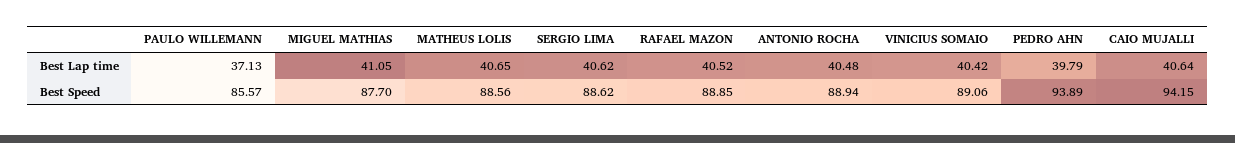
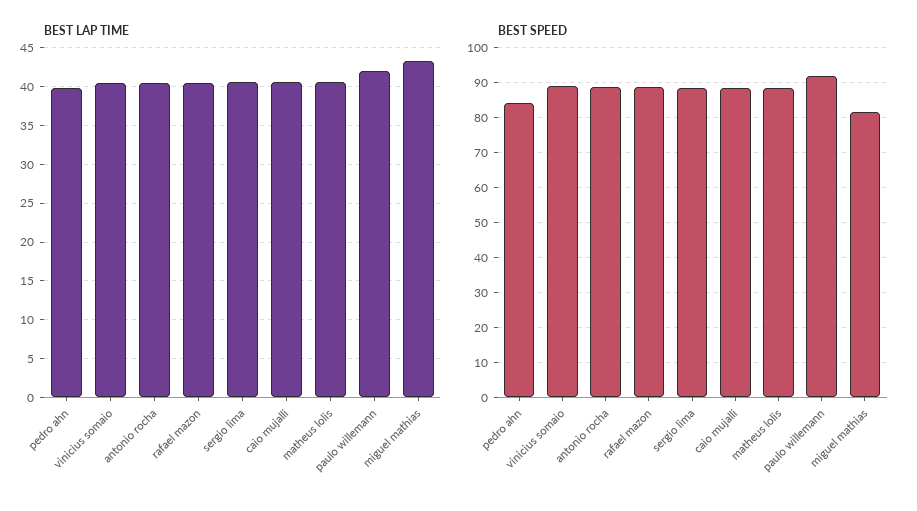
  {
    "Best Lap time": {
-     "PAULO WILLEMANN": 37.13,
+     "PAULO WILLEMANN": 42,
-     "MIGUEL MATHIAS": 41.05,
+     "MIGUEL MATHIAS": 43,
      "MATHEUS LOLIS": 40.65,
      "SERGIO LIMA": 40.62,
      "RAFAEL MAZON": 40.52,
      "ANTONIO ROCHA": 40.48,
      "VINICIUS SOMAIO": 40.42,
      "PEDRO AHN": 39.79,
      "CAIO MUJALLI": 40.64
    },
    "Best Speed": {
-     "PAULO WILLEMANN": 85.57,
+     "PAULO WILLEMANN": 92,
-     "MIGUEL MATHIAS": 87.7,
+     "MIGUEL MATHIAS": 82,
      "MATHEUS LOLIS": 88.56,
      "SERGIO LIMA": 88.62,
      "RAFAEL MAZON": 88.85,
      "ANTONIO ROCHA": 88.94,
      "VINICIUS SOMAIO": 89.06,
-     "PEDRO AHN": 93.89,
+     "PEDRO AHN": 84,
-     "CAIO MUJALLI": 94.15
+     "CAIO MUJALLI": 88
    }
  }

